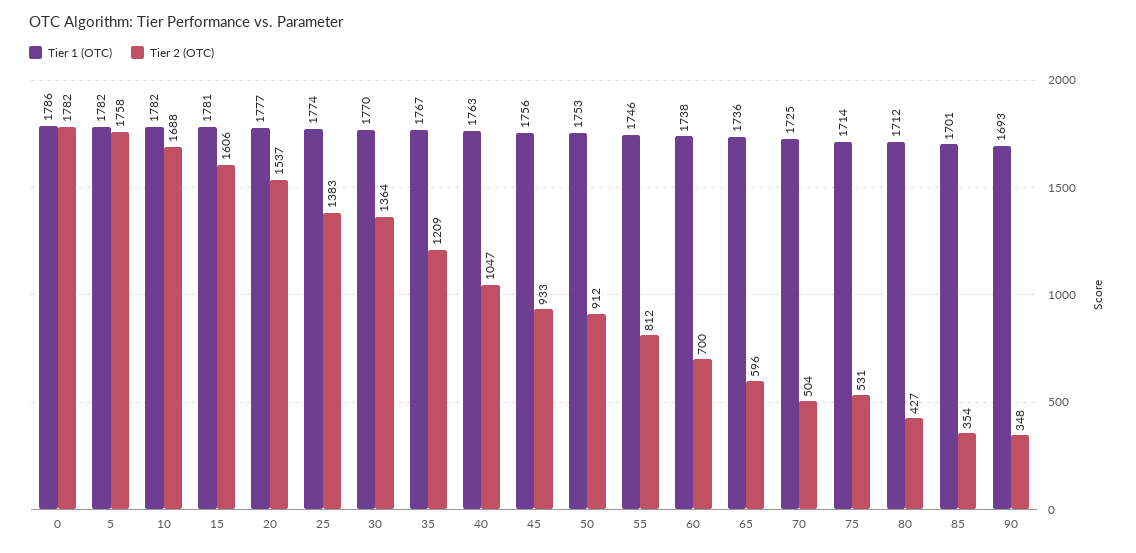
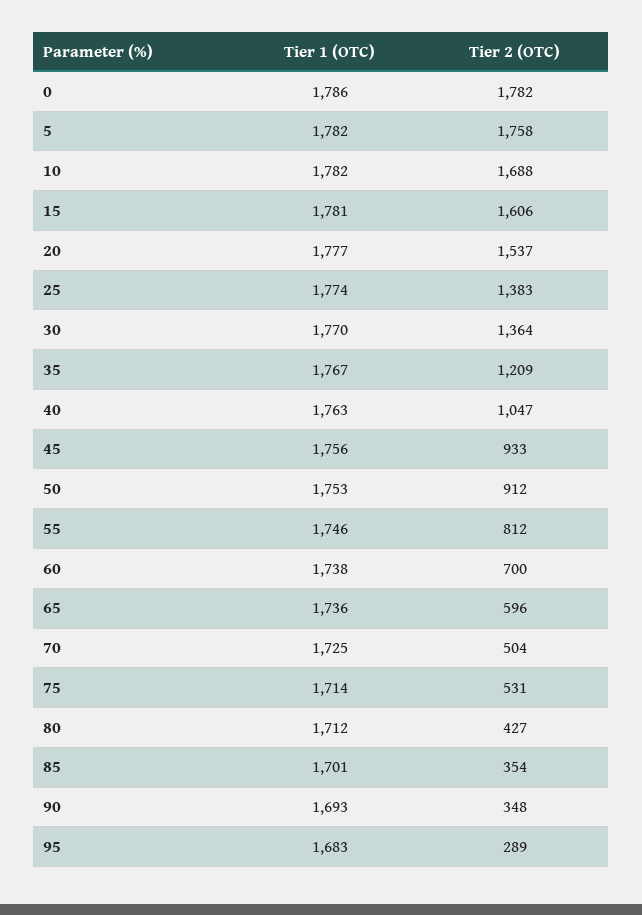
  {
    "Tier 1 (OTC)": {
      "0": 1786,
      "5": 1782,
      "10": 1782,
      "15": 1781,
      "20": 1777,
      "25": 1774,
      "30": 1770,
      "35": 1767,
      "40": 1763,
      "45": 1756,
      "50": 1753,
      "55": 1746,
      "60": 1738,
      "65": 1736,
      "70": 1725,
      "75": 1714,
      "80": 1712,
      "85": 1701,
-     "90": 1693
+     "90": 1693,
+     "95": 1683
    },
    "Tier 2 (OTC)": {
      "0": 1782,
      "5": 1758,
      "10": 1688,
      "15": 1606,
      "20": 1537,
      "25": 1383,
      "30": 1364,
      "35": 1209,
      "40": 1047,
      "45": 933,
      "50": 912,
      "55": 812,
      "60": 700,
      "65": 596,
      "70": 504,
      "75": 531,
      "80": 427,
      "85": 354,
-     "90": 348
+     "90": 348,
+     "95": 289
    }
  }

